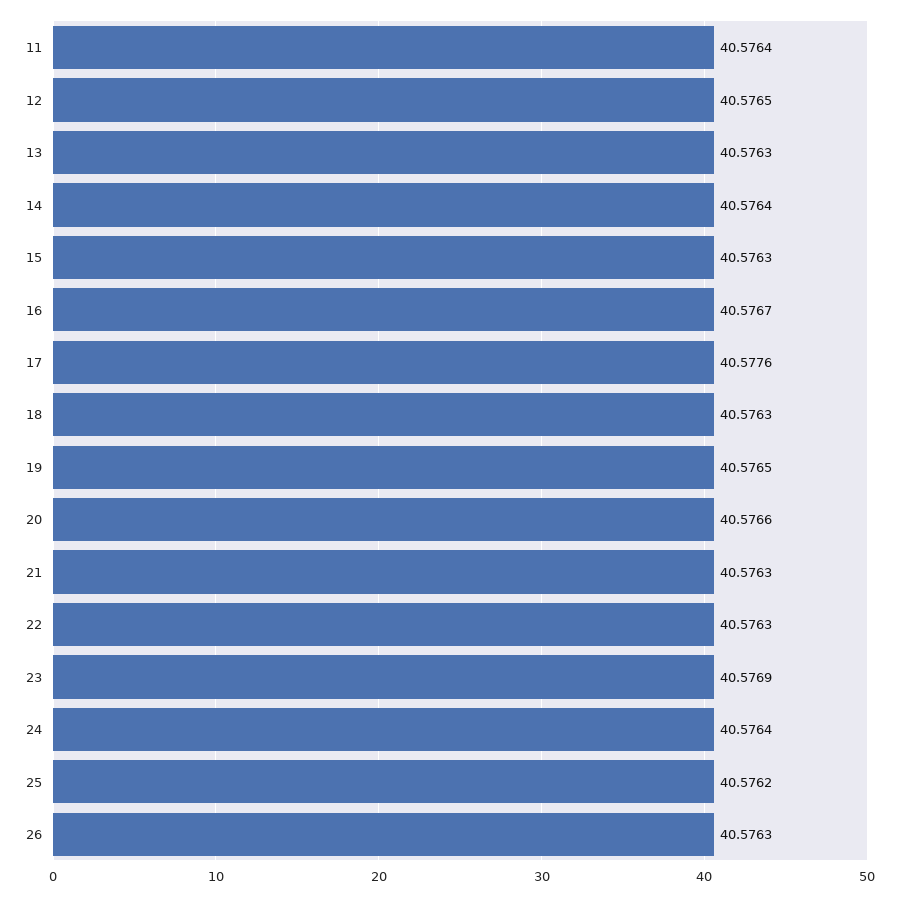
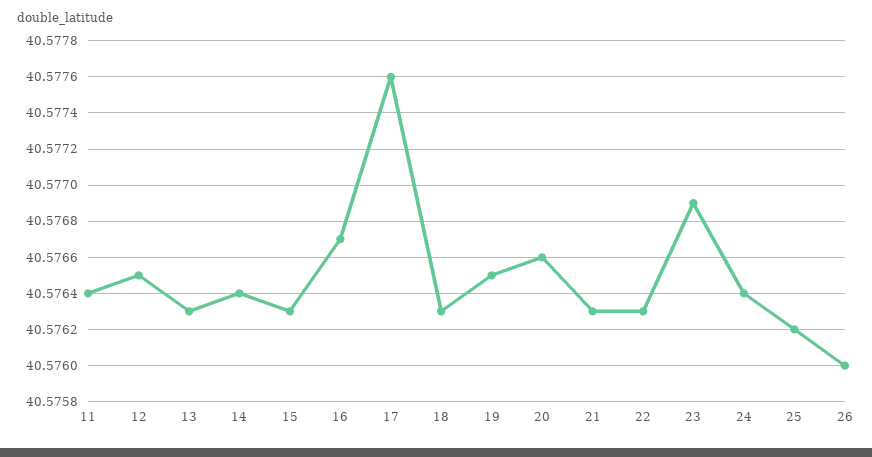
  {
    "11": 40.5764,
    "12": 40.5765,
    "13": 40.5763,
    "14": 40.5764,
    "15": 40.5763,
    "16": 40.5767,
    "17": 40.5776,
    "18": 40.5763,
    "19": 40.5765,
    "20": 40.5766,
    "21": 40.5763,
    "22": 40.5763,
    "23": 40.5769,
    "24": 40.5764,
    "25": 40.5762,
-   "26": 40.5763
+   "26": 40.576
  }

